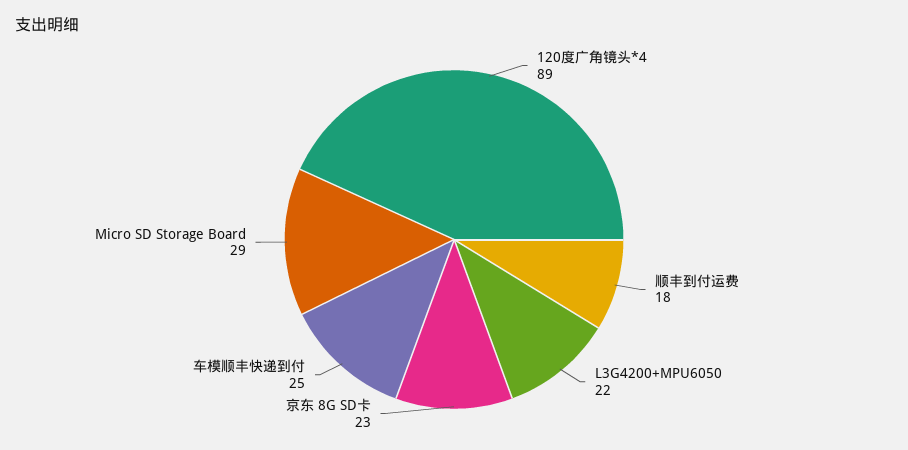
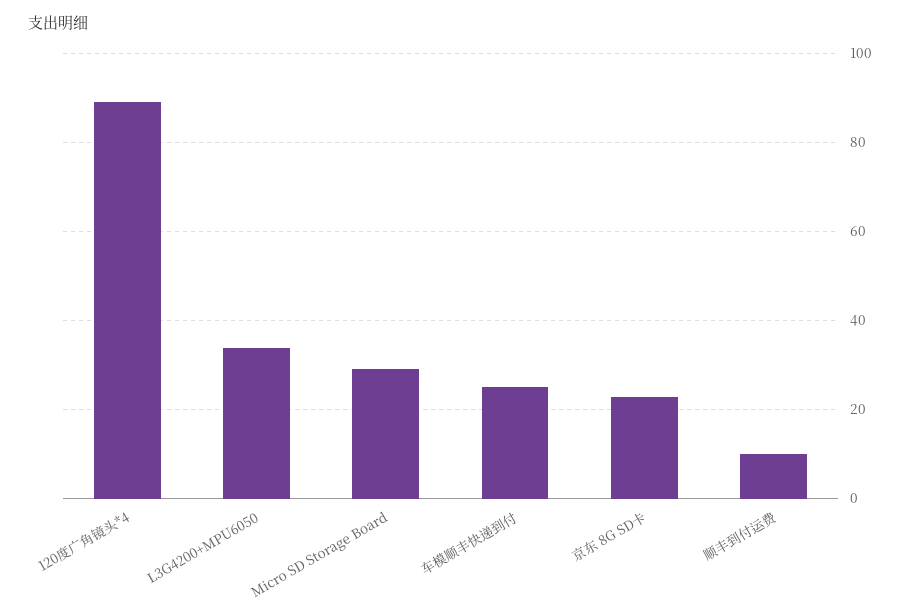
  {
    "120度广角镜头*4": 89,
-   "顺丰到付运费": 18,
+   "顺丰到付运费": 10,
-   "L3G4200+MPU6050": 22,
+   "L3G4200+MPU6050": 34,
    "京东 8G SD卡": 23,
    "车模顺丰快递到付": 25,
    "Micro SD Storage Board": 29
  }

